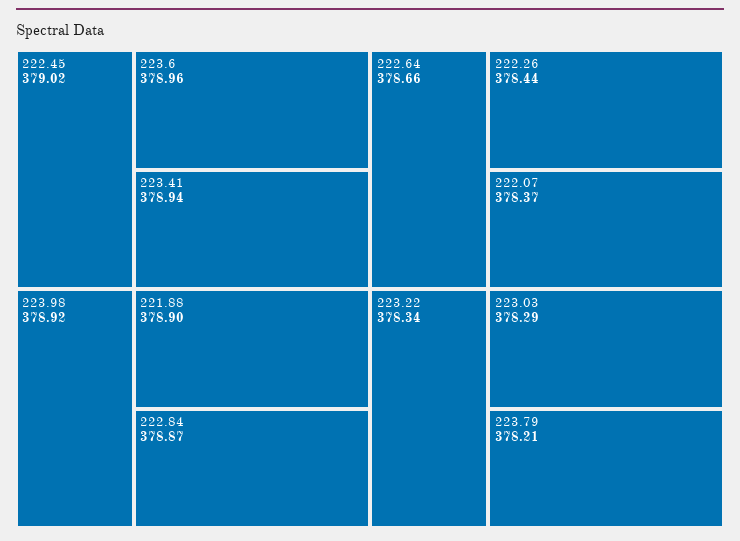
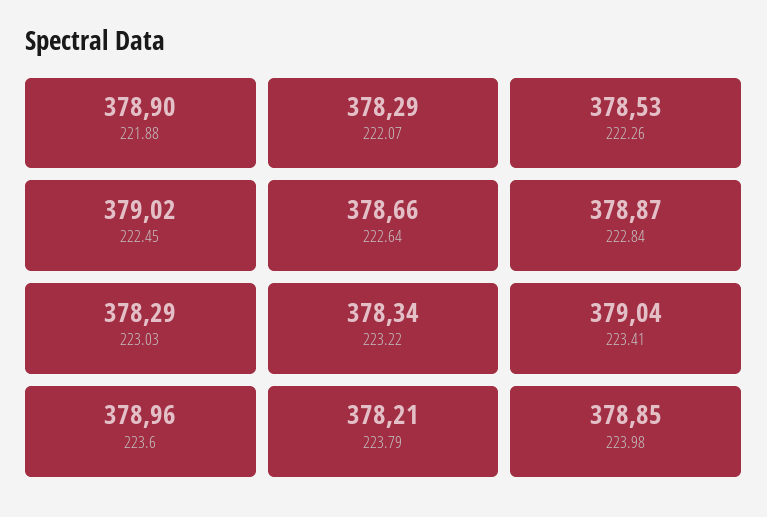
  {
    "222.45": 379.02,
    "223.6": 378.96,
-   "223.41": 378.94,
+   "223.41": 379.04,
-   "223.98": 378.92,
+   "223.98": 378.85,
    "221.88": 378.9,
    "222.84": 378.87,
    "222.64": 378.66,
-   "222.26": 378.44,
+   "222.26": 378.53,
-   "222.07": 378.37,
+   "222.07": 378.29,
    "223.22": 378.34,
    "223.03": 378.29,
    "223.79": 378.21
  }

